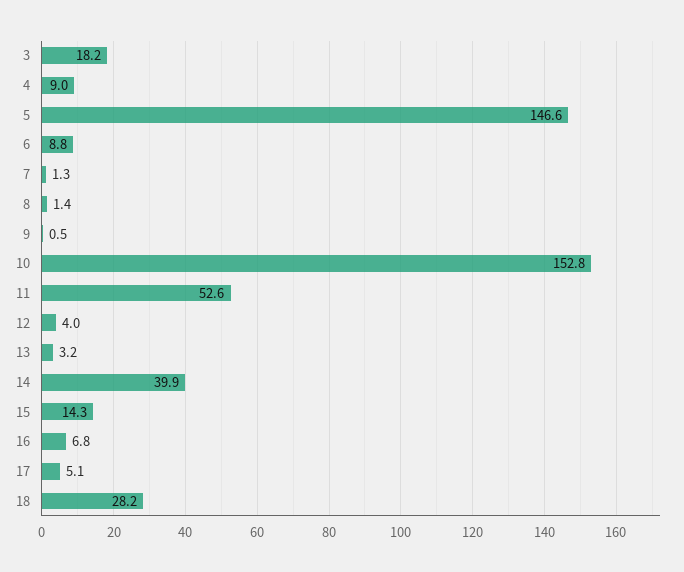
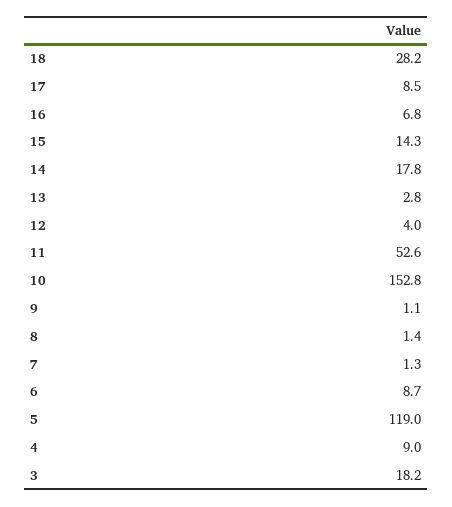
  {
    "3": 18.2,
    "4": 9,
-   "5": 146.6,
+   "5": 119,
-   "6": 8.8,
+   "6": 8.7,
    "7": 1.3,
    "8": 1.4,
-   "9": 0.5,
+   "9": 1.1,
    "10": 152.8,
    "11": 52.6,
    "12": 4,
-   "13": 3.2,
+   "13": 2.8,
-   "14": 39.9,
+   "14": 17.8,
    "15": 14.3,
    "16": 6.8,
-   "17": 5.1,
+   "17": 8.5,
    "18": 28.2
  }

